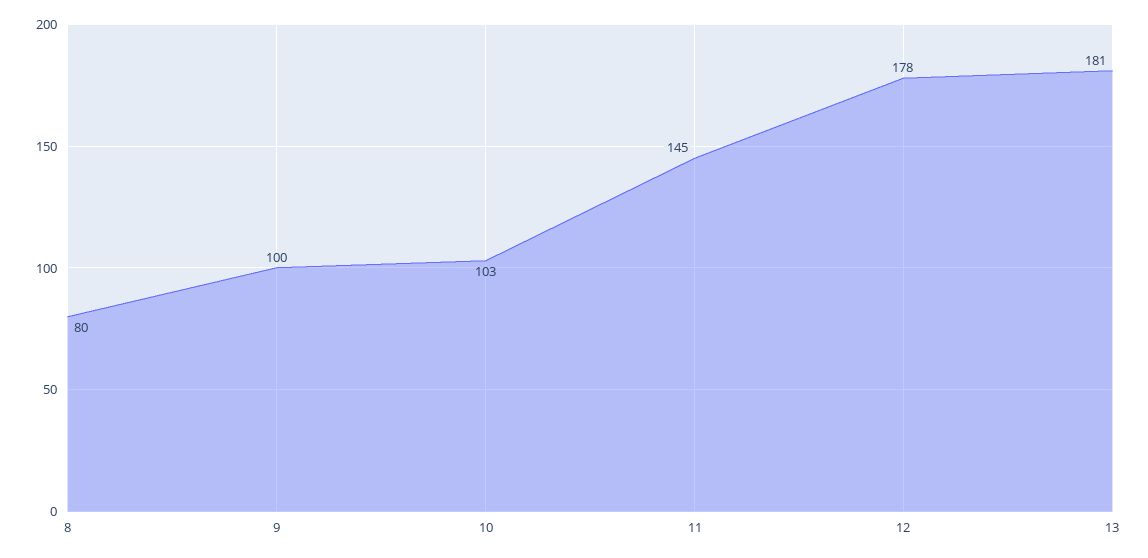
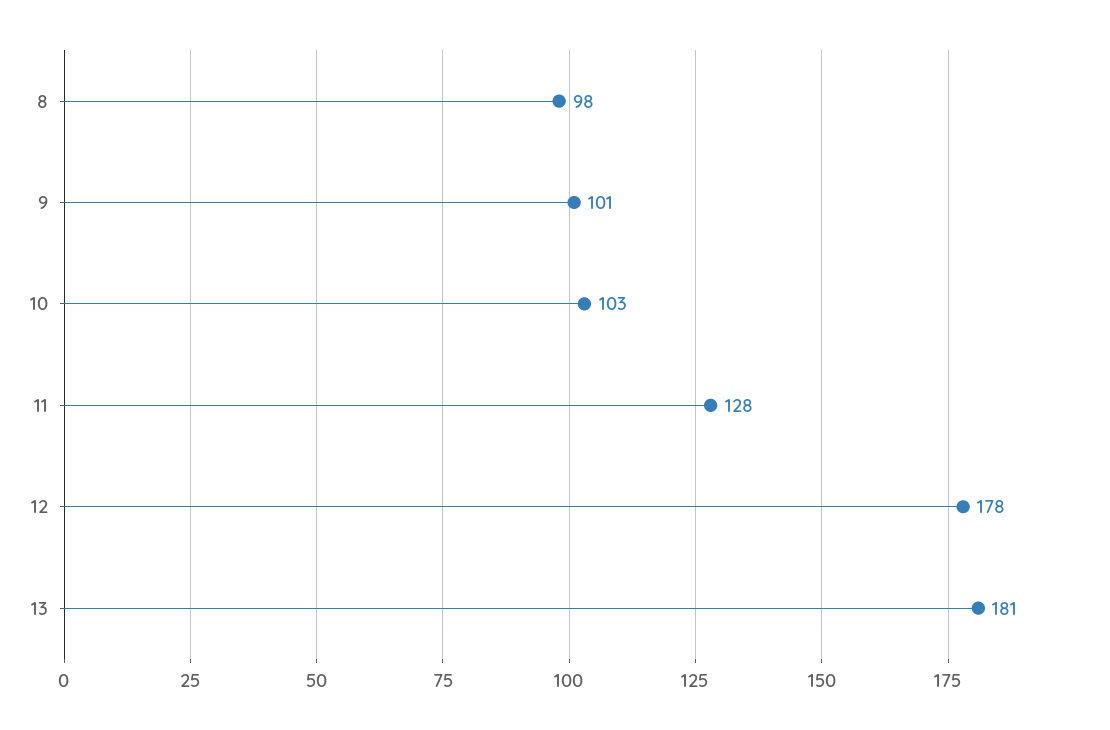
  {
-   "8": 80,
+   "8": 98,
-   "9": 100,
+   "9": 101,
    "10": 103,
-   "11": 145,
+   "11": 128,
    "12": 178,
    "13": 181
  }

